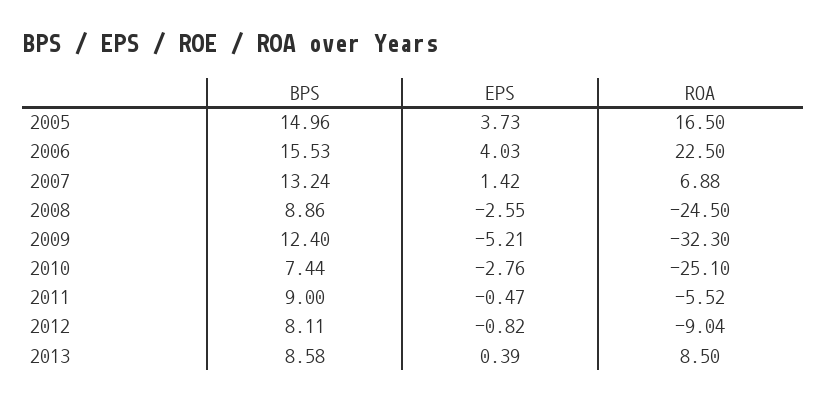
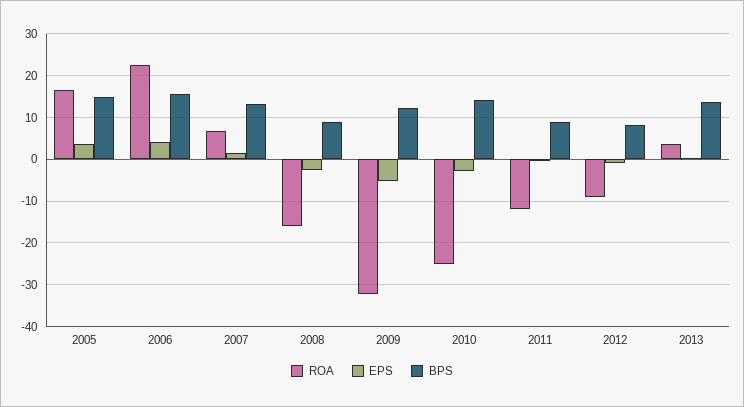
  {
    "BPS": {
      "2005": 14.96,
      "2006": 15.53,
      "2007": 13.24,
      "2008": 8.86,
      "2009": 12.4,
-     "2010": 7.44,
+     "2010": 14,
      "2011": 9,
      "2012": 8.11,
-     "2013": 8.58
+     "2013": 14
    },
    "EPS": {
      "2005": 3.73,
      "2006": 4.03,
      "2007": 1.42,
      "2008": -2.55,
      "2009": -5.21,
      "2010": -2.76,
      "2011": -0.47,
      "2012": -0.82,
      "2013": 0.39
    },
    "ROA": {
      "2005": 16.5,
      "2006": 22.5,
      "2007": 6.88,
-     "2008": -24.5,
+     "2008": -16,
      "2009": -32.3,
      "2010": -25.1,
-     "2011": -5.52,
+     "2011": -12,
      "2012": -9.04,
-     "2013": 8.5
+     "2013": 4
    }
  }

